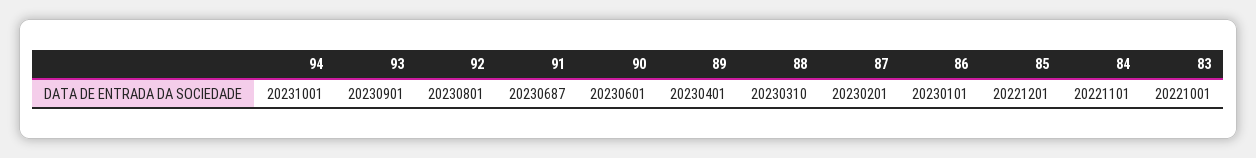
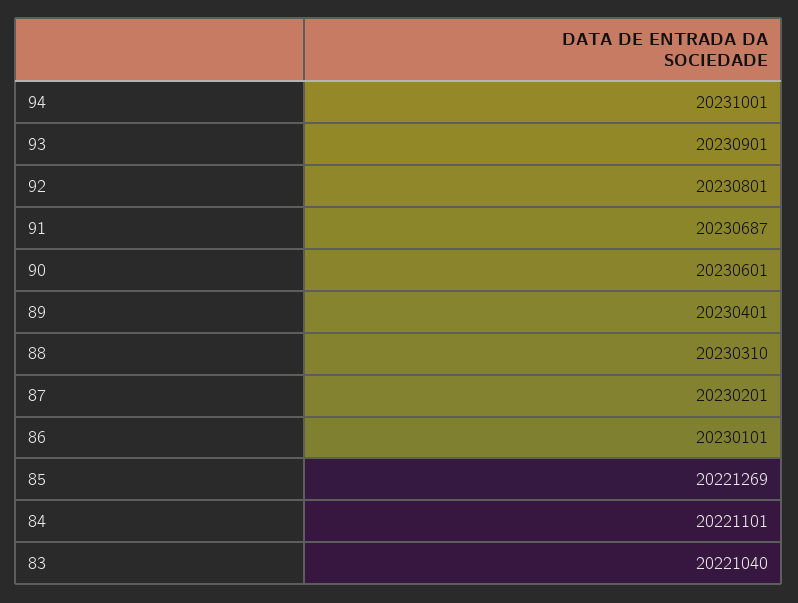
  {
    "94": 20231001,
    "93": 20230901,
    "92": 20230801,
    "91": 20230687,
    "90": 20230601,
    "89": 20230401,
    "88": 20230310,
    "87": 20230201,
    "86": 20230101,
-   "85": 20221201,
+   "85": 20221269,
    "84": 20221101,
-   "83": 20221001
+   "83": 20221040
  }

